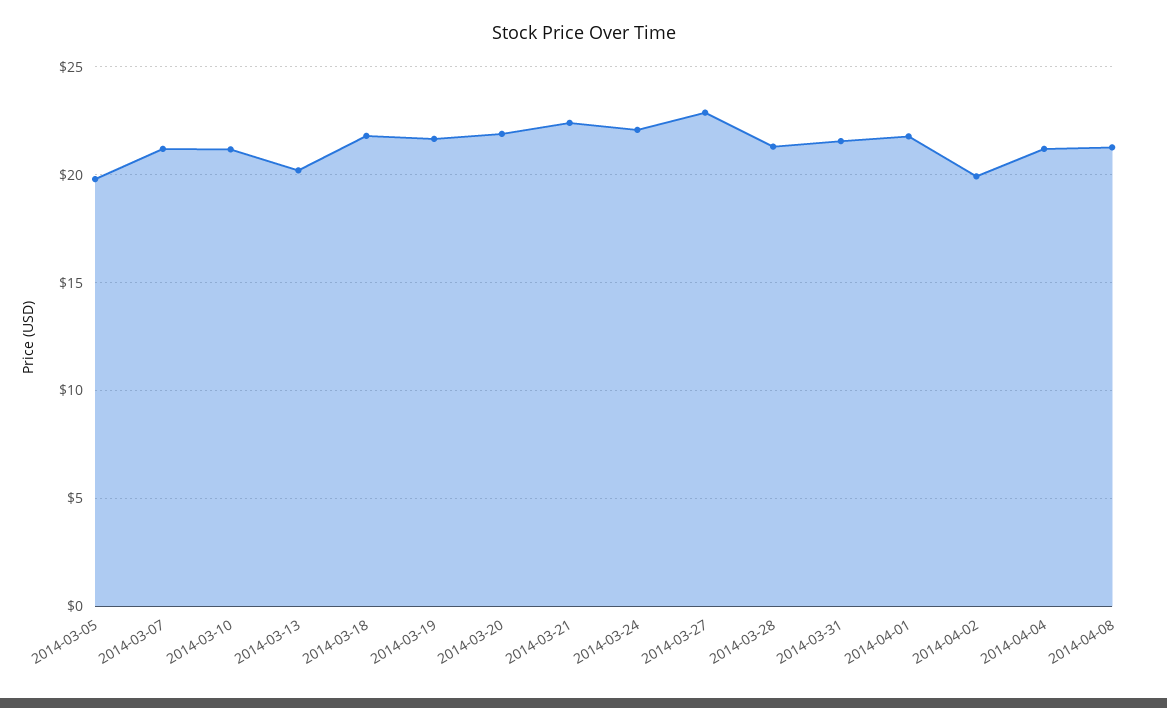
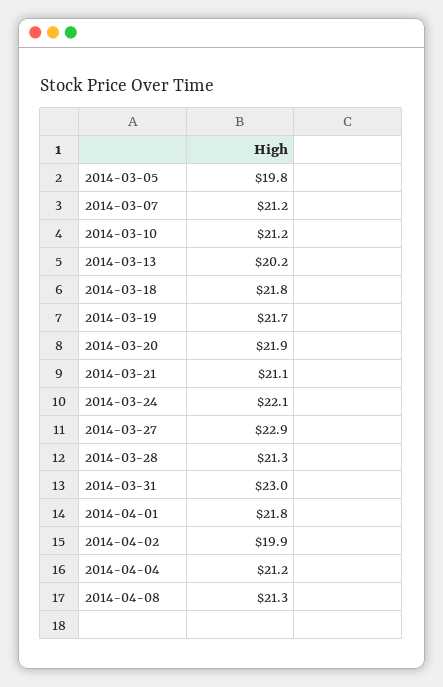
  {
    "2014-03-05": 19.8,
    "2014-03-07": 21.2,
    "2014-03-10": 21.2,
    "2014-03-13": 20.2,
    "2014-03-18": 21.8,
    "2014-03-19": 21.7,
    "2014-03-20": 21.9,
-   "2014-03-21": 22.5,
+   "2014-03-21": 21.1,
    "2014-03-24": 22.1,
    "2014-03-27": 22.9,
    "2014-03-28": 21.3,
-   "2014-03-31": 21.5,
+   "2014-03-31": 23,
    "2014-04-01": 21.8,
    "2014-04-02": 19.9,
    "2014-04-04": 21.2,
    "2014-04-08": 21.3
  }

